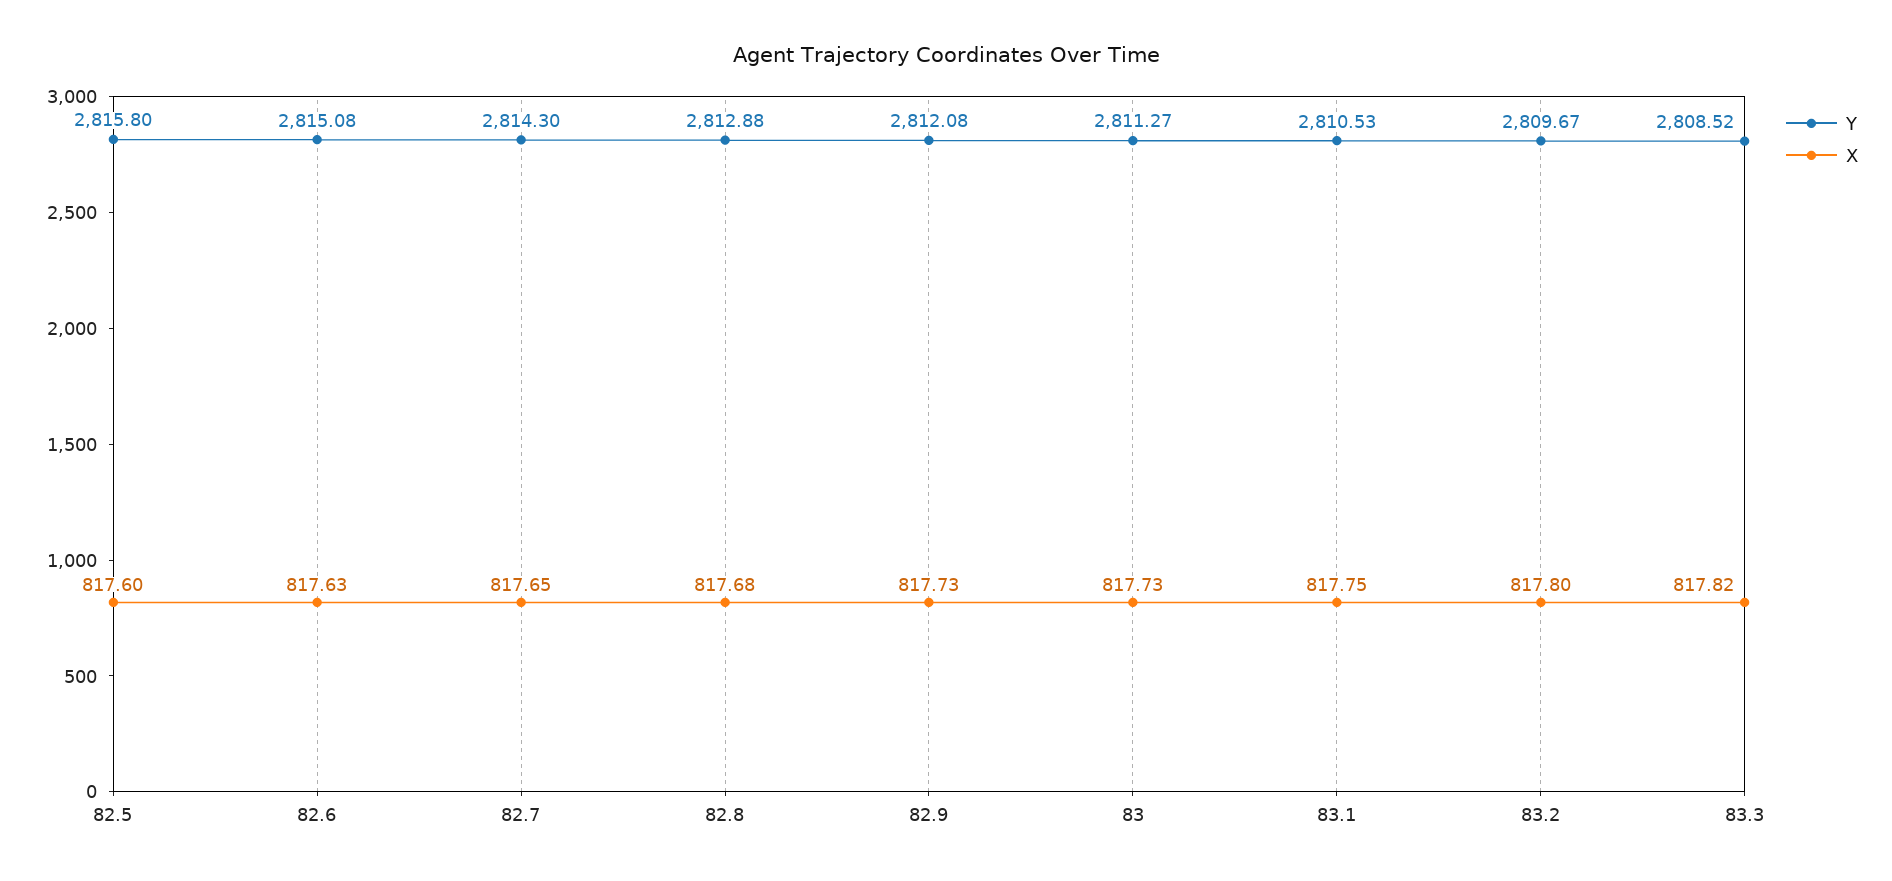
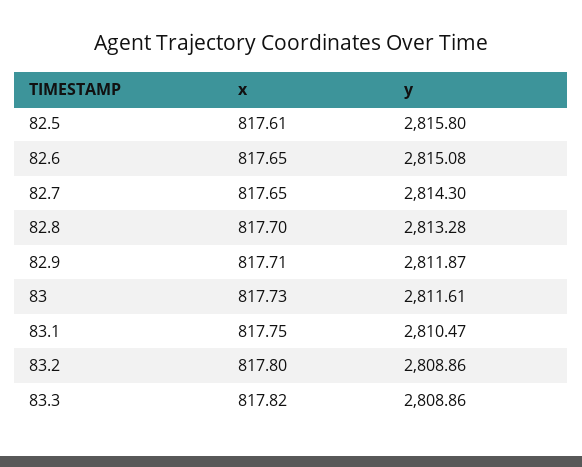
  {
    "Y": {
      "82.5": 2815.8,
      "82.6": 2815.08,
      "82.7": 2814.3,
-     "82.8": 2812.88,
+     "82.8": 2813.28,
-     "82.9": 2812.08,
+     "82.9": 2811.87,
-     "83": 2811.27,
+     "83": 2811.61,
-     "83.1": 2810.53,
+     "83.1": 2810.47,
-     "83.2": 2809.67,
+     "83.2": 2808.86,
-     "83.3": 2808.52
+     "83.3": 2808.86
    },
    "X": {
-     "82.5": 817.6,
+     "82.5": 817.61,
-     "82.6": 817.63,
+     "82.6": 817.65,
      "82.7": 817.65,
-     "82.8": 817.68,
+     "82.8": 817.7,
-     "82.9": 817.73,
+     "82.9": 817.71,
      "83": 817.73,
      "83.1": 817.75,
      "83.2": 817.8,
      "83.3": 817.82
    }
  }

